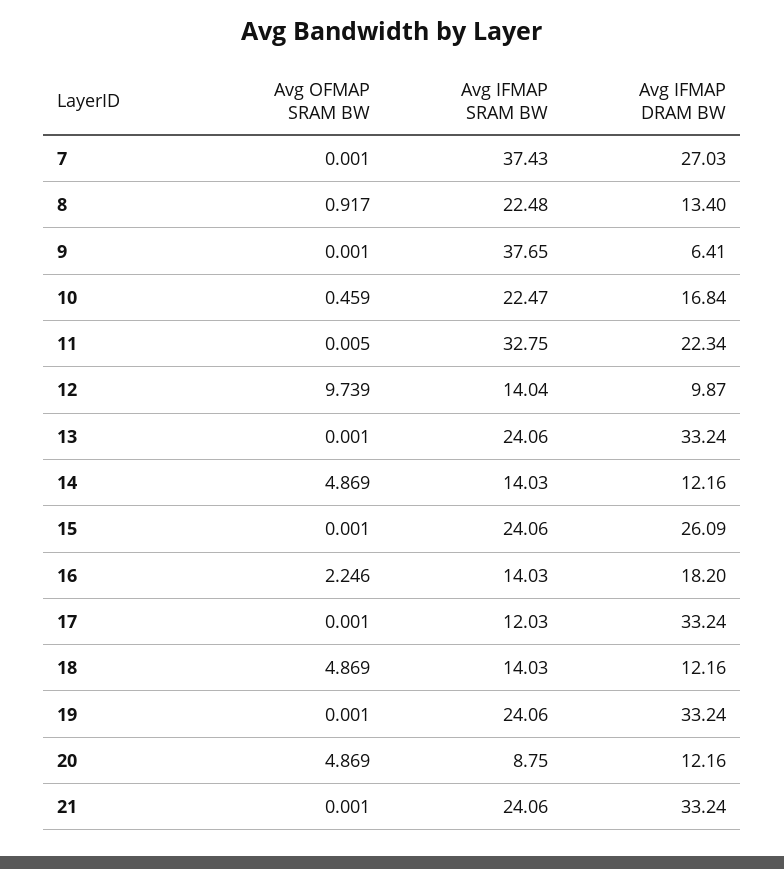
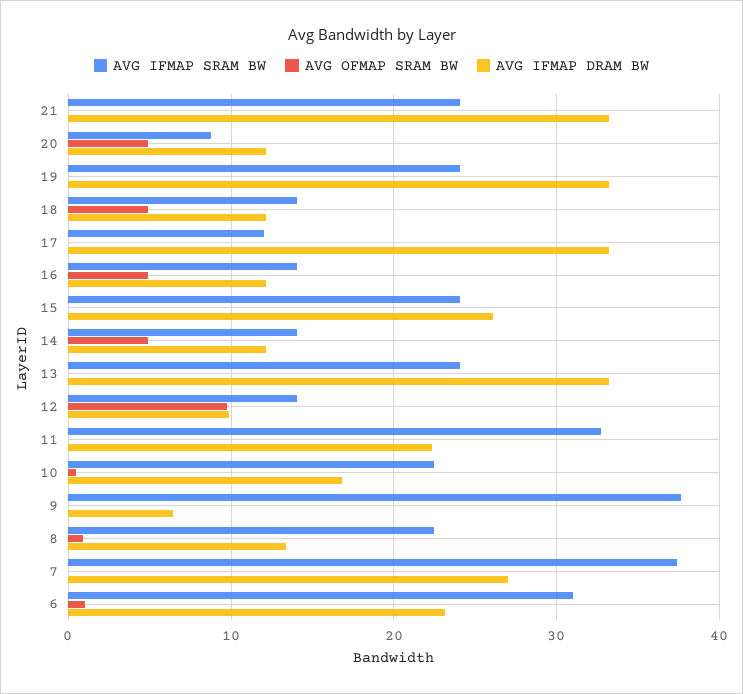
  {
    "Avg OFMAP SRAM BW": {
      "7": 0.001,
      "8": 0.917,
      "9": 0.001,
      "10": 0.459,
      "11": 0.005,
      "12": 9.739,
      "13": 0.001,
      "14": 4.869,
      "15": 0.001,
-     "16": 2.246,
+     "16": 5,
      "17": 0.001,
      "18": 4.869,
      "19": 0.001,
      "20": 4.869,
-     "21": 0.001
+     "21": 0.001,
+     "6": 1
    },
    "Avg IFMAP SRAM BW": {
      "7": 37.43,
      "8": 22.48,
      "9": 37.65,
      "10": 22.47,
      "11": 32.75,
      "12": 14.04,
      "13": 24.06,
      "14": 14.03,
      "15": 24.06,
      "16": 14.03,
      "17": 12.03,
      "18": 14.03,
      "19": 24.06,
      "20": 8.75,
-     "21": 24.06
+     "21": 24.06,
+     "6": 31
    },
    "Avg IFMAP DRAM BW": {
      "7": 27.03,
      "8": 13.4,
      "9": 6.41,
      "10": 16.84,
      "11": 22.34,
      "12": 9.87,
      "13": 33.24,
      "14": 12.16,
      "15": 26.09,
-     "16": 18.2,
+     "16": 12,
      "17": 33.24,
      "18": 12.16,
      "19": 33.24,
      "20": 12.16,
-     "21": 33.24
+     "21": 33.24,
+     "6": 23
    }
  }

